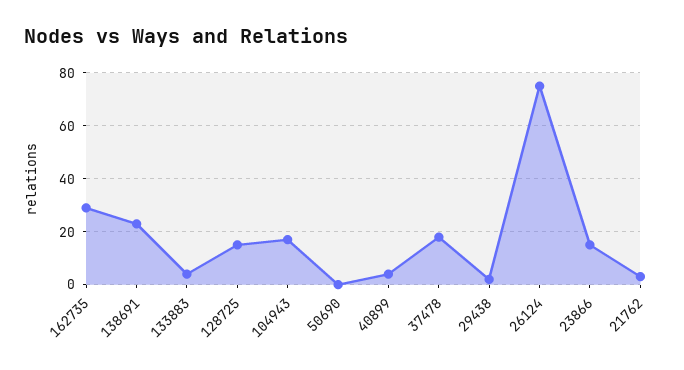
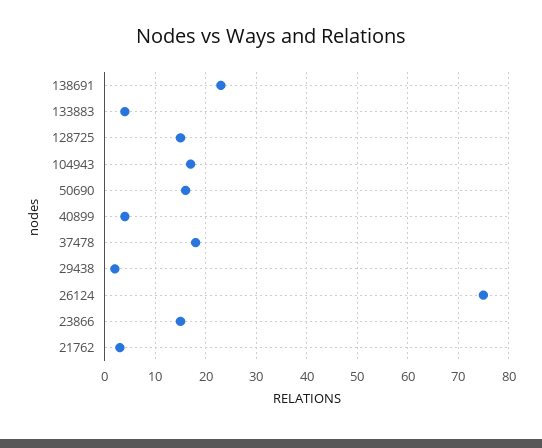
  {
-   "162735": 30,
    "138691": 25,
    "133883": 5,
    "128725": 15,
    "104943": 15,
-   "50690": 0,
+   "50690": 15,
    "40899": 5,
    "37478": 20,
    "29438": 0,
    "26124": 75,
    "23866": 15,
    "21762": 5
  }

